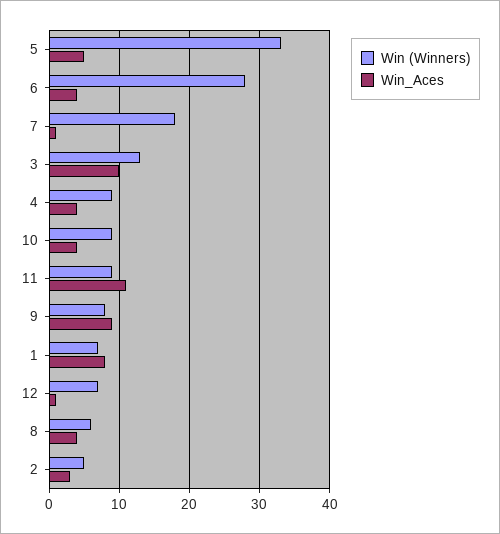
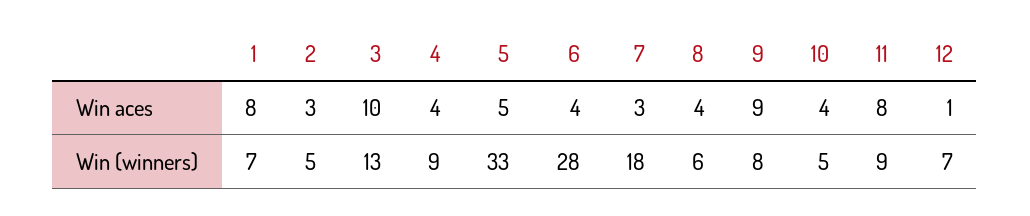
  {
    "Win (Winners)": {
      "5": 33,
      "6": 28,
      "7": 18,
      "3": 13,
      "4": 9,
-     "10": 9,
+     "10": 5,
      "11": 9,
      "9": 8,
      "1": 7,
      "12": 7,
      "8": 6,
      "2": 5
    },
    "Win_Aces": {
      "5": 5,
      "6": 4,
-     "7": 1,
+     "7": 3,
      "3": 10,
      "4": 4,
      "10": 4,
-     "11": 11,
+     "11": 8,
      "9": 9,
      "1": 8,
      "12": 1,
      "8": 4,
      "2": 3
    }
  }

